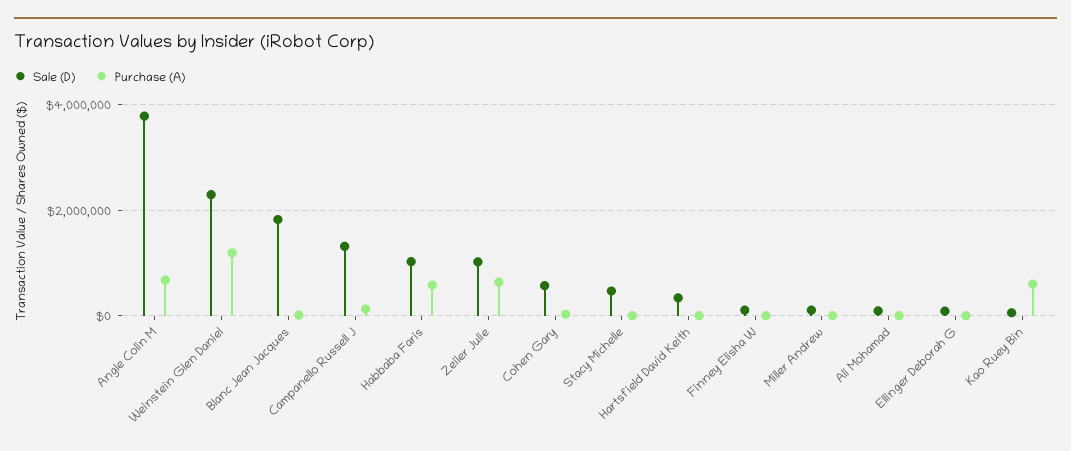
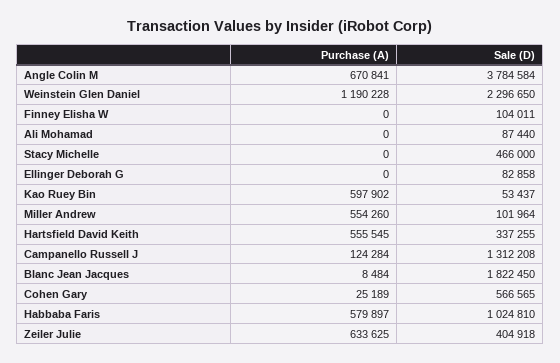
  {
    "Sale (D)": {
      "Angle Colin M": 3784584,
      "Weinstein Glen Daniel": 2296650,
      "Blanc Jean Jacques": 1822450,
      "Campanello Russell J": 1312208,
      "Habbaba Faris": 1024810,
-     "Zeiler Julie": 1000000,
+     "Zeiler Julie": 404918,
      "Cohen Gary": 566565,
      "Stacy Michelle": 466000,
      "Hartsfield David Keith": 337255,
      "Finney Elisha W": 104011,
      "Miller Andrew": 101964,
      "Ali Mohamad": 87440,
      "Ellinger Deborah G": 82858,
      "Kao Ruey Bin": 53437
    },
    "Purchase (A)": {
      "Angle Colin M": 670841,
      "Weinstein Glen Daniel": 1190228,
      "Blanc Jean Jacques": 8484,
      "Campanello Russell J": 124284,
      "Habbaba Faris": 579897,
      "Zeiler Julie": 633625,
      "Cohen Gary": 25189,
      "Stacy Michelle": 0,
-     "Hartsfield David Keith": 0,
+     "Hartsfield David Keith": 555545,
      "Finney Elisha W": 0,
-     "Miller Andrew": 0,
+     "Miller Andrew": 554260,
      "Ali Mohamad": 0,
      "Ellinger Deborah G": 0,
      "Kao Ruey Bin": 597902
    }
  }

